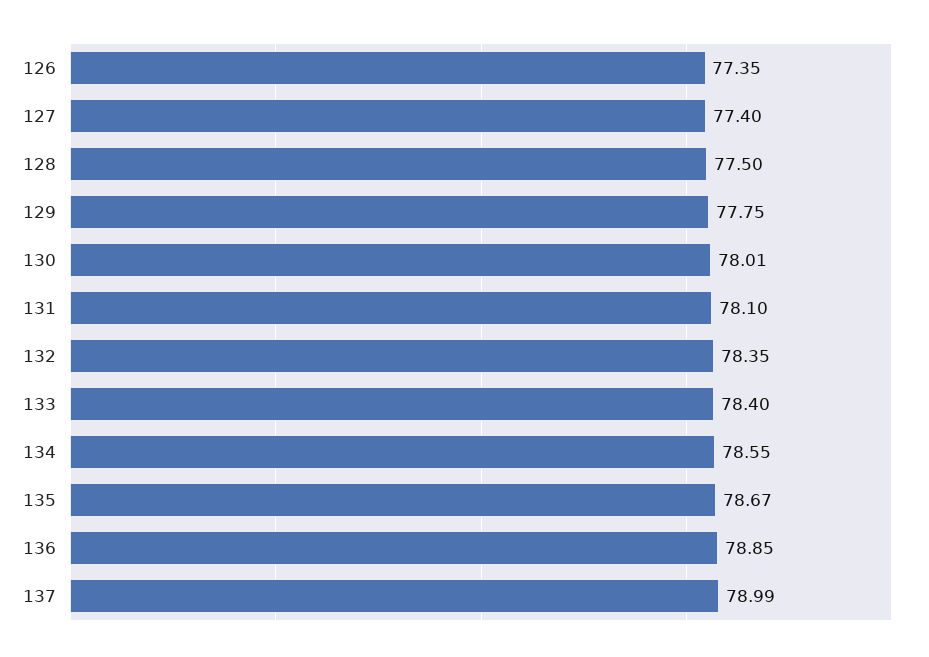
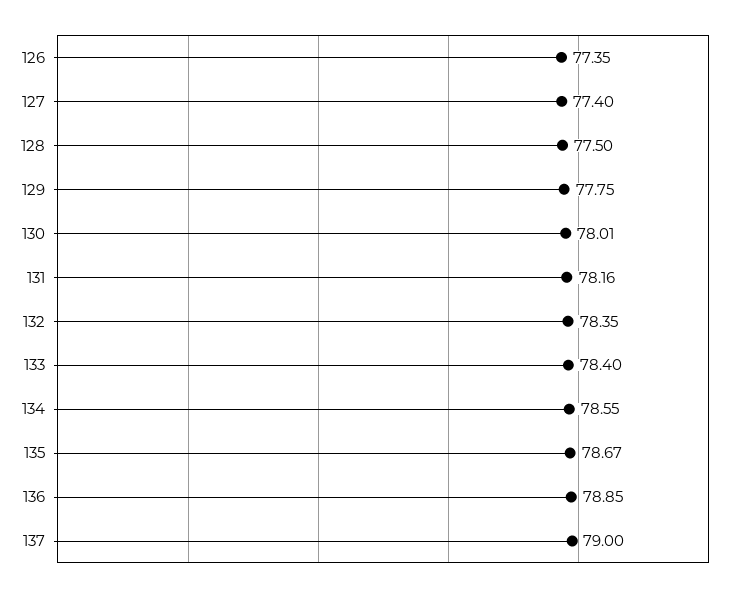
  {
    "126": 77.35,
    "127": 77.4,
    "128": 77.5,
    "129": 77.75,
    "130": 78.01,
-   "131": 78.1,
+   "131": 78.16,
    "132": 78.35,
    "133": 78.4,
    "134": 78.55,
    "135": 78.67,
    "136": 78.85,
-   "137": 78.99
+   "137": 79
  }

